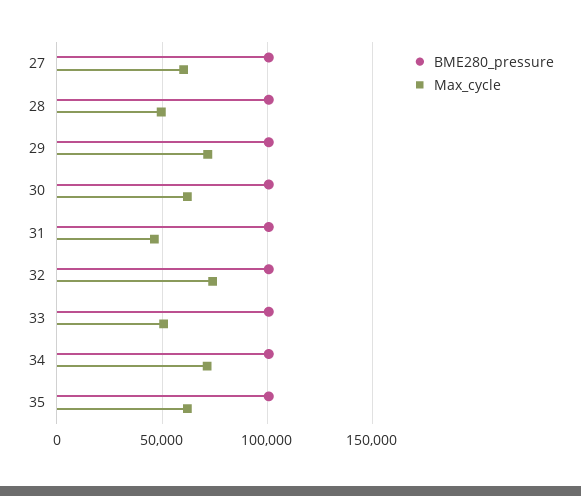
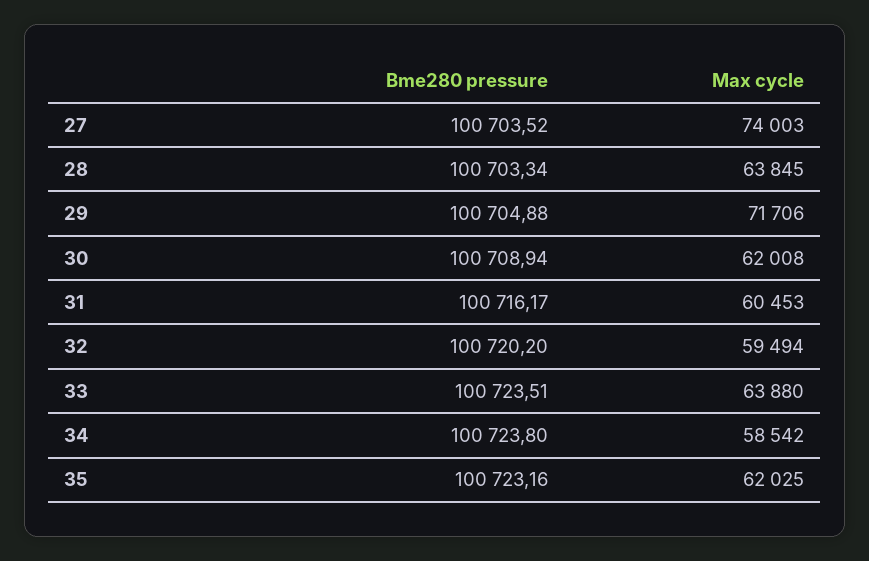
  {
    "BME280_pressure": {
      "27": 100703.52,
      "28": 100703.34,
      "29": 100704.88,
      "30": 100708.94,
      "31": 100716.17,
      "32": 100720.2,
      "33": 100723.51,
      "34": 100723.8,
      "35": 100723.16
    },
    "Max_cycle": {
-     "27": 60000,
+     "27": 74003,
-     "28": 50000,
+     "28": 63845,
      "29": 71706,
      "30": 62008,
-     "31": 45000,
+     "31": 60453,
-     "32": 75000,
+     "32": 59494,
-     "33": 50000,
+     "33": 63880,
-     "34": 70000,
+     "34": 58542,
      "35": 62025
    }
  }

